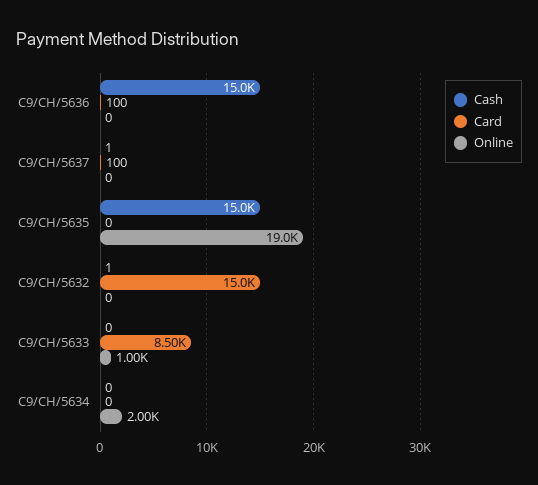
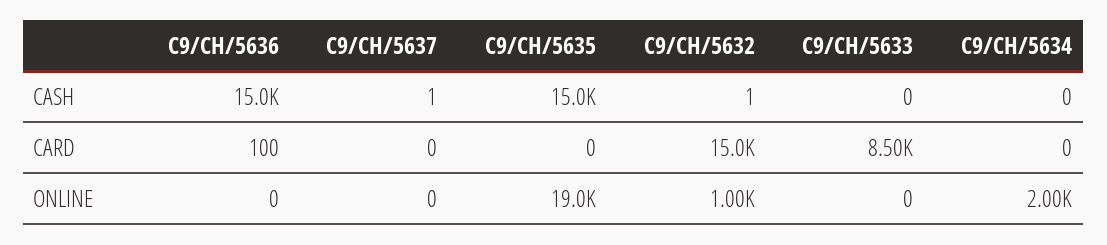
  {
    "Cash": {
      "C9/CH/5636": 15000,
      "C9/CH/5637": 1,
      "C9/CH/5635": 15000,
      "C9/CH/5632": 1,
      "C9/CH/5633": 0,
      "C9/CH/5634": 0
    },
    "Card": {
      "C9/CH/5636": 100,
-     "C9/CH/5637": 100,
+     "C9/CH/5637": 0,
      "C9/CH/5635": 0,
      "C9/CH/5632": 15000,
      "C9/CH/5633": 8500,
      "C9/CH/5634": 0
    },
    "Online": {
      "C9/CH/5636": 0,
      "C9/CH/5637": 0,
      "C9/CH/5635": 19000,
-     "C9/CH/5632": 0,
+     "C9/CH/5632": 1000,
-     "C9/CH/5633": 1000,
+     "C9/CH/5633": 0,
      "C9/CH/5634": 2000
    }
  }

